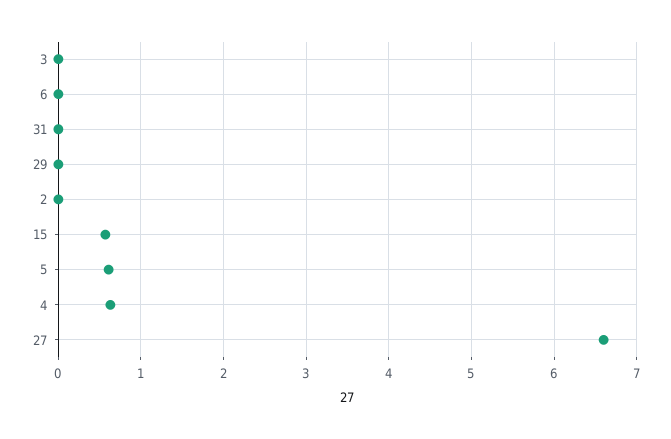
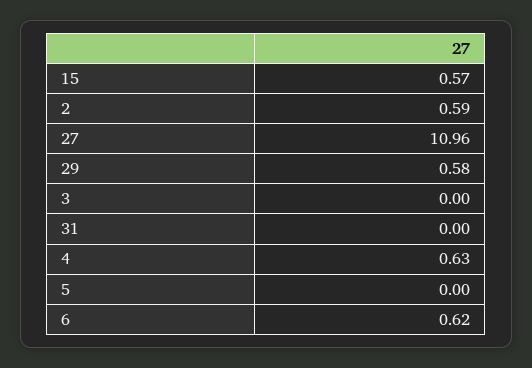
  {
    "3": 0,
-   "6": 0,
+   "6": 0.62,
    "31": 0,
-   "29": 0,
+   "29": 0.58,
-   "2": 0,
+   "2": 0.59,
    "15": 0.57,
-   "5": 0.6,
+   "5": 0,
    "4": 0.63,
-   "27": 6.6
+   "27": 10.96
  }

